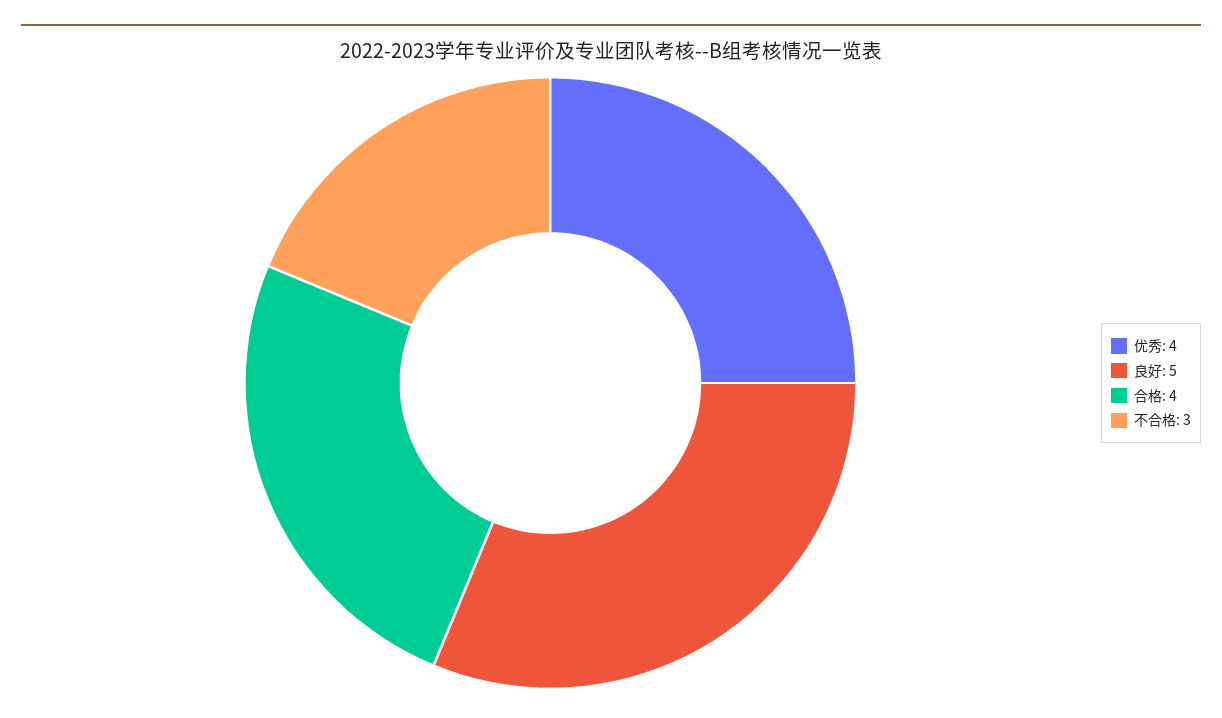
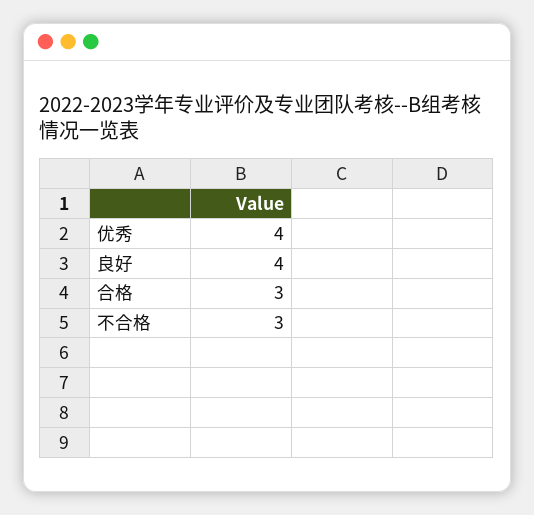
  {
    "优秀": 4,
-   "良好": 5,
+   "良好": 4,
-   "合格": 4,
+   "合格": 3,
    "不合格": 3
  }

